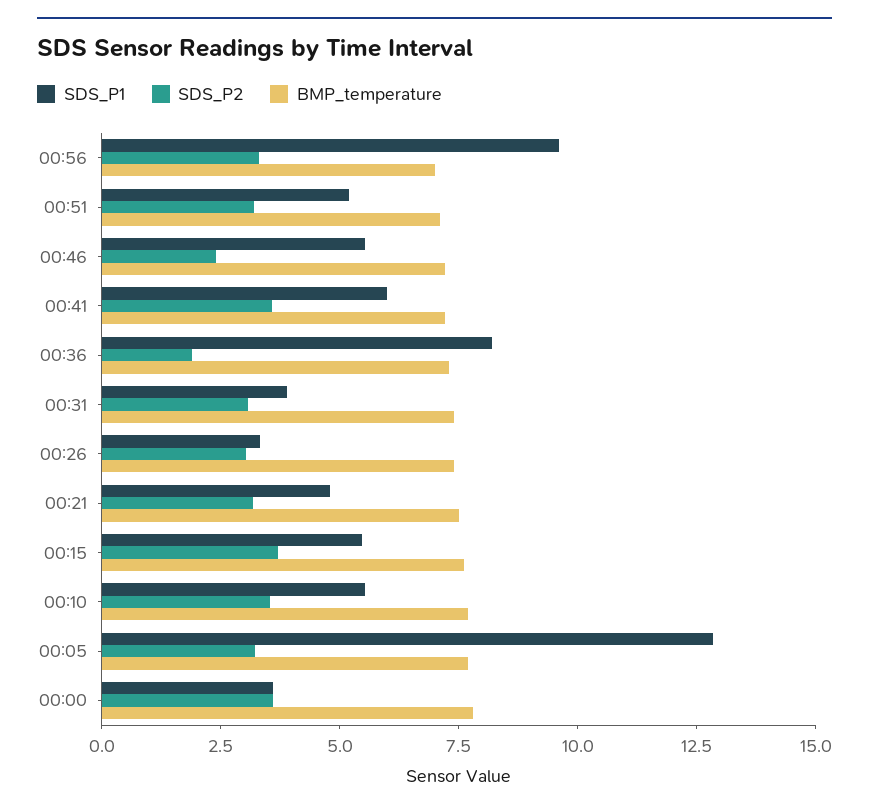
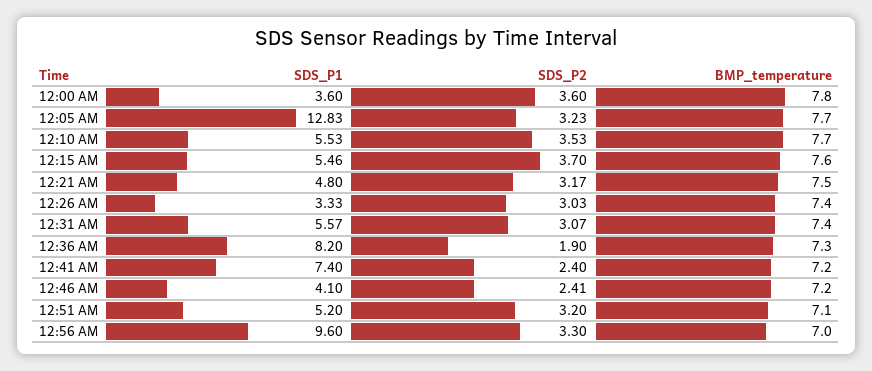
  {
    "SDS_P1": {
      "00:56": 9.6,
      "00:51": 5.2,
-     "00:46": 5.5,
+     "00:46": 4.1,
-     "00:41": 6,
+     "00:41": 7.4,
      "00:36": 8.2,
-     "00:31": 4,
+     "00:31": 5.57,
      "00:26": 3.33,
      "00:21": 4.8,
      "00:15": 5.46,
      "00:10": 5.53,
      "00:05": 12.83,
      "00:00": 3.6
    },
    "SDS_P2": {
      "00:56": 3.3,
      "00:51": 3.2,
      "00:46": 2.41,
-     "00:41": 3.5,
+     "00:41": 2.4,
      "00:36": 1.9,
      "00:31": 3.07,
      "00:26": 3.03,
      "00:21": 3.17,
      "00:15": 3.7,
      "00:10": 3.53,
      "00:05": 3.23,
      "00:00": 3.6
    },
    "BMP_temperature": {
      "00:56": 7,
      "00:51": 7.1,
      "00:46": 7.2,
      "00:41": 7.2,
      "00:36": 7.3,
      "00:31": 7.4,
      "00:26": 7.4,
      "00:21": 7.5,
      "00:15": 7.6,
      "00:10": 7.7,
      "00:05": 7.7,
      "00:00": 7.8
    }
  }

